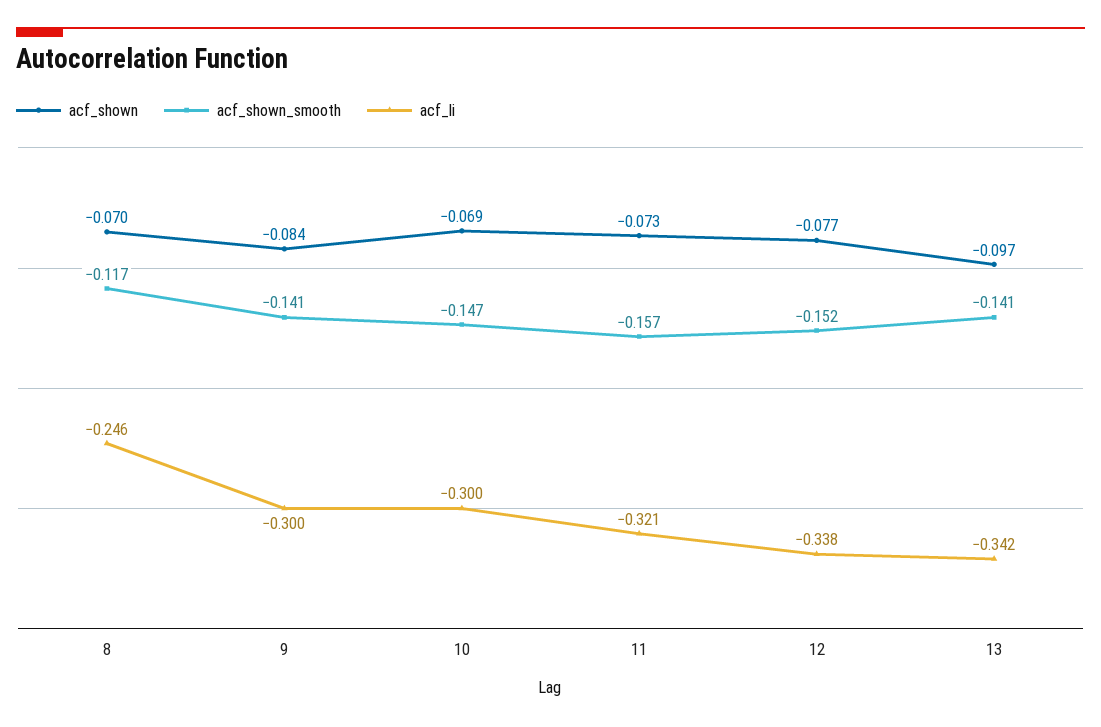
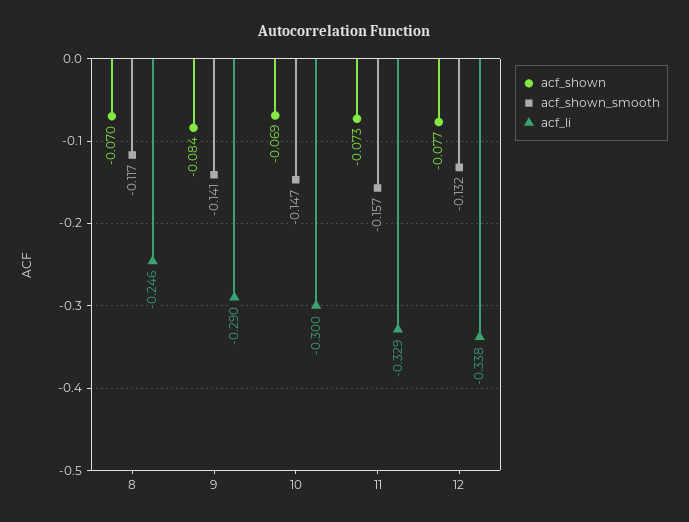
  {
    "acf_shown": {
      "8": -0.07,
      "9": -0.084,
      "10": -0.069,
      "11": -0.073,
-     "12": -0.077,
+     "12": -0.077
-     "13": -0.097
    },
    "acf_shown_smooth": {
      "8": -0.117,
      "9": -0.141,
      "10": -0.147,
      "11": -0.157,
-     "12": -0.152,
+     "12": -0.132
-     "13": -0.141
    },
    "acf_li": {
      "8": -0.246,
-     "9": -0.3,
+     "9": -0.29,
      "10": -0.3,
-     "11": -0.321,
+     "11": -0.329,
-     "12": -0.338,
+     "12": -0.338
-     "13": -0.342
    }
  }

